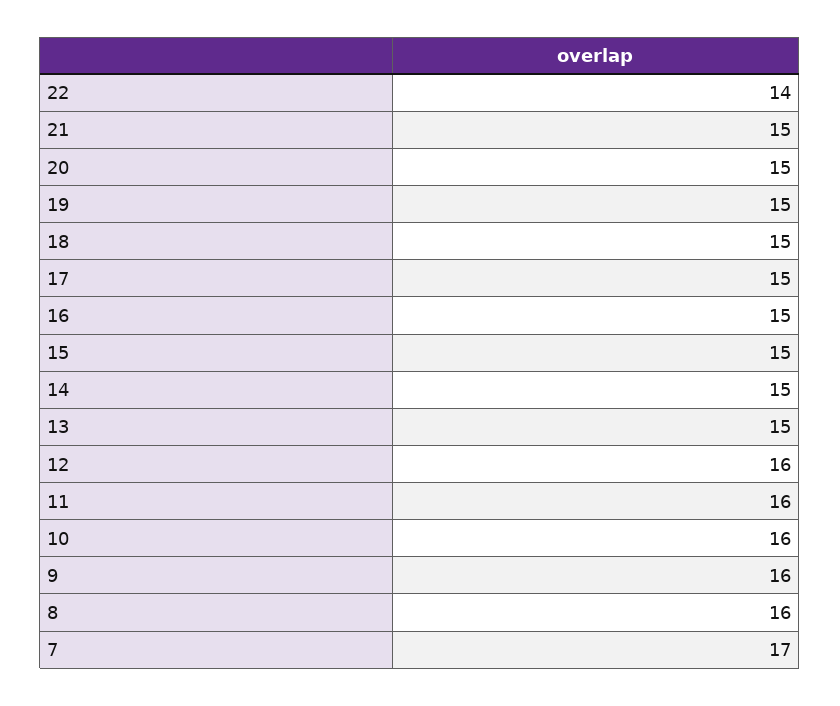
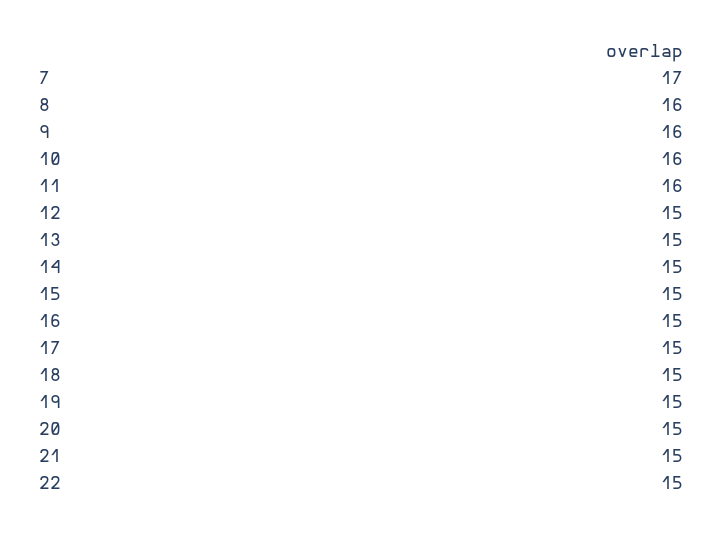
  {
-   "22": 14,
+   "22": 15,
    "21": 15,
    "20": 15,
    "19": 15,
    "18": 15,
    "17": 15,
    "16": 15,
    "15": 15,
    "14": 15,
    "13": 15,
-   "12": 16,
+   "12": 15,
    "11": 16,
    "10": 16,
    "9": 16,
    "8": 16,
    "7": 17
  }

